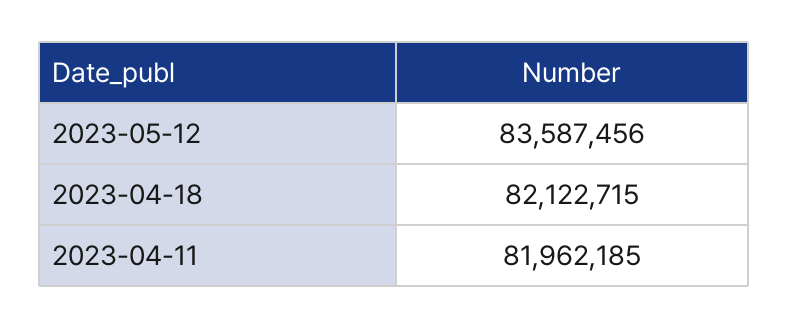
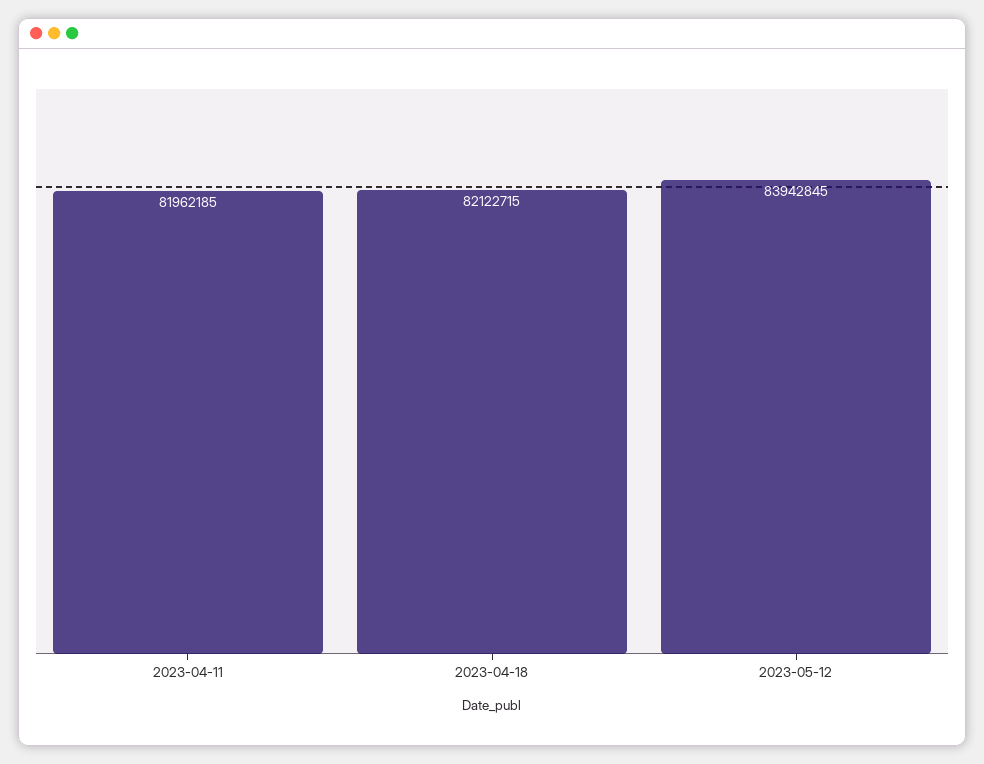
  {
-   "2023-05-12": 83587456,
+   "2023-05-12": 83942845,
    "2023-04-18": 82122715,
    "2023-04-11": 81962185
  }

